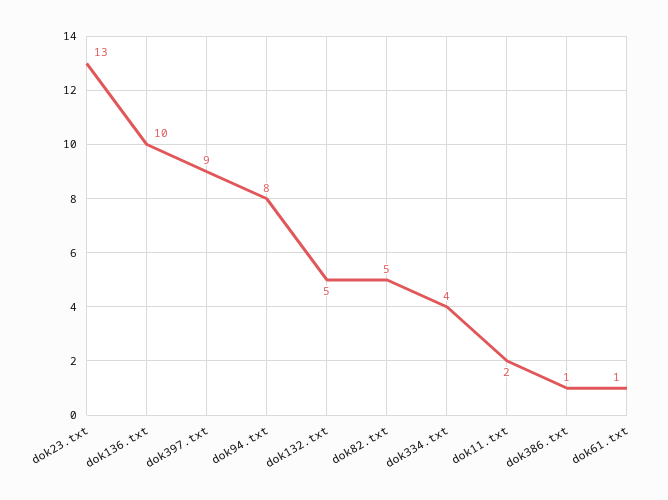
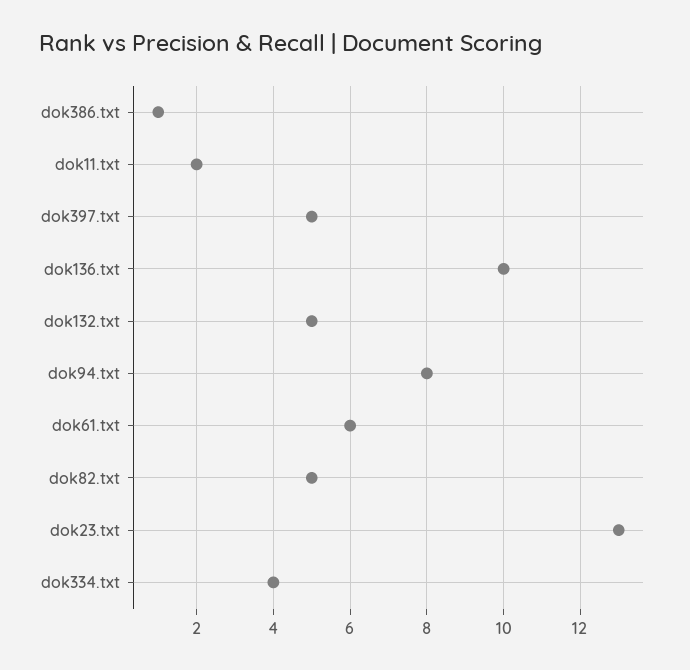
  {
    "dok23.txt": 13,
    "dok136.txt": 10,
-   "dok397.txt": 9,
+   "dok397.txt": 5,
    "dok94.txt": 8,
    "dok132.txt": 5,
    "dok82.txt": 5,
    "dok334.txt": 4,
    "dok11.txt": 2,
    "dok386.txt": 1,
-   "dok61.txt": 1
+   "dok61.txt": 6
  }

